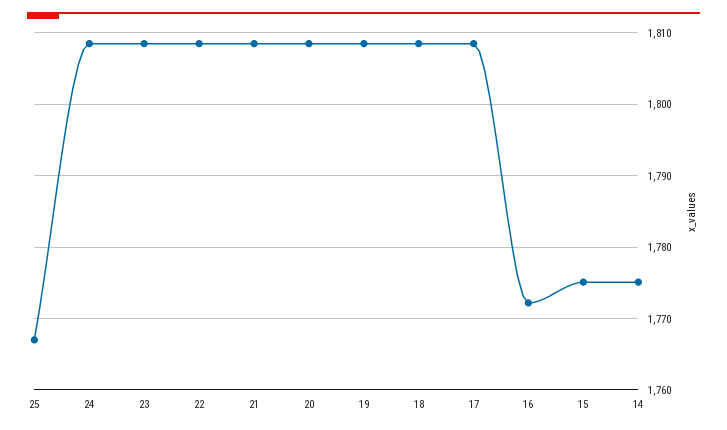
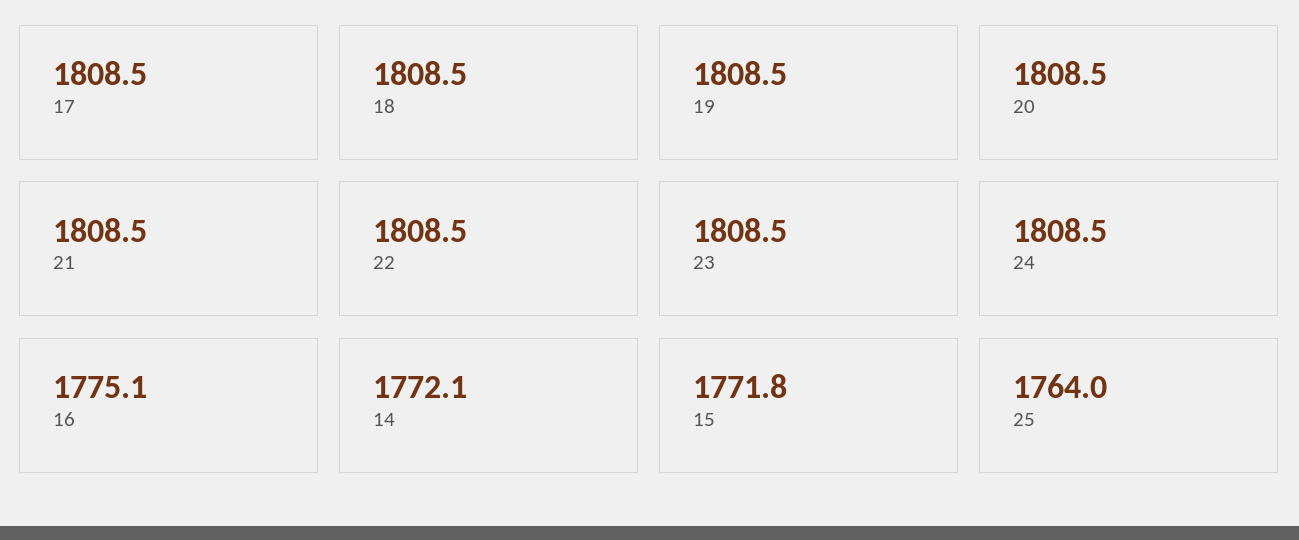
  {
-   "25": 1767,
+   "25": 1764,
    "24": 1808.5,
    "23": 1808.5,
    "22": 1808.5,
    "21": 1808.5,
    "20": 1808.5,
    "19": 1808.5,
    "18": 1808.5,
    "17": 1808.5,
-   "16": 1772,
+   "16": 1775.1,
-   "15": 1775,
+   "15": 1771.8,
-   "14": 1775
+   "14": 1772.1
  }

